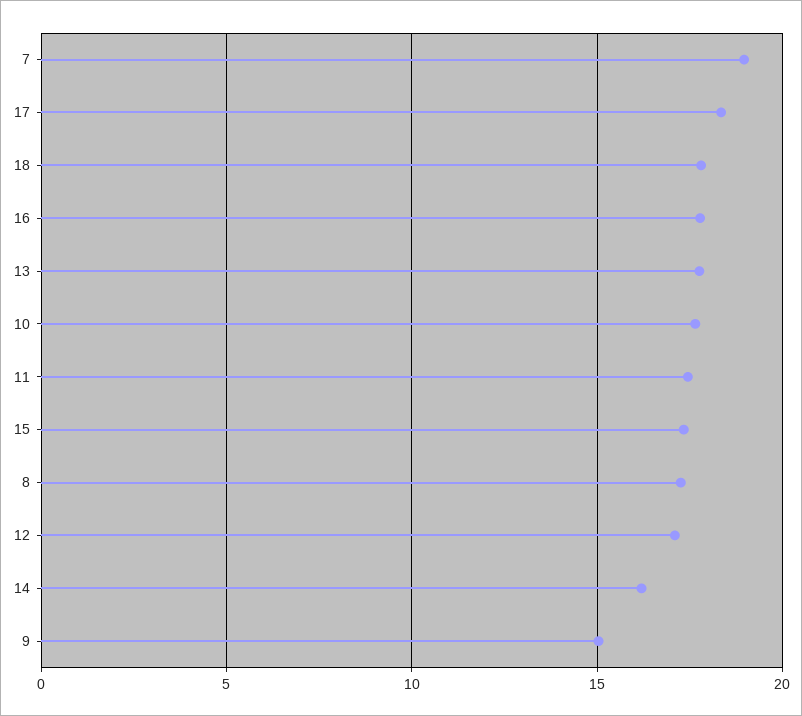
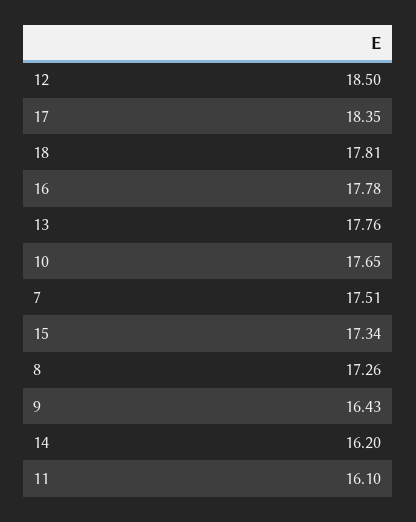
  {
-   "7": 19,
+   "7": 17.51,
    "17": 18.35,
    "18": 17.81,
    "16": 17.78,
    "13": 17.76,
    "10": 17.65,
-   "11": 17.5,
+   "11": 16.1,
    "15": 17.34,
    "8": 17.26,
-   "12": 17,
+   "12": 18.5,
    "14": 16.2,
-   "9": 15
+   "9": 16.43
  }

